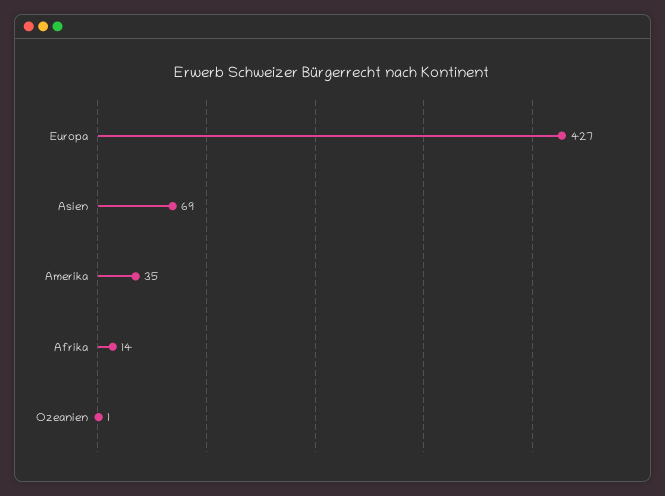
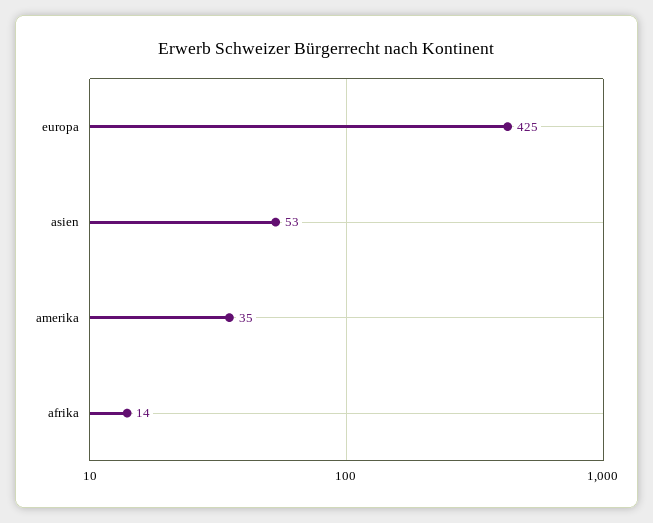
  {
-   "Europa": 427,
+   "Europa": 425,
-   "Asien": 69,
+   "Asien": 53,
    "Amerika": 35,
-   "Afrika": 14,
+   "Afrika": 14
-   "Ozeanien": 1
  }

